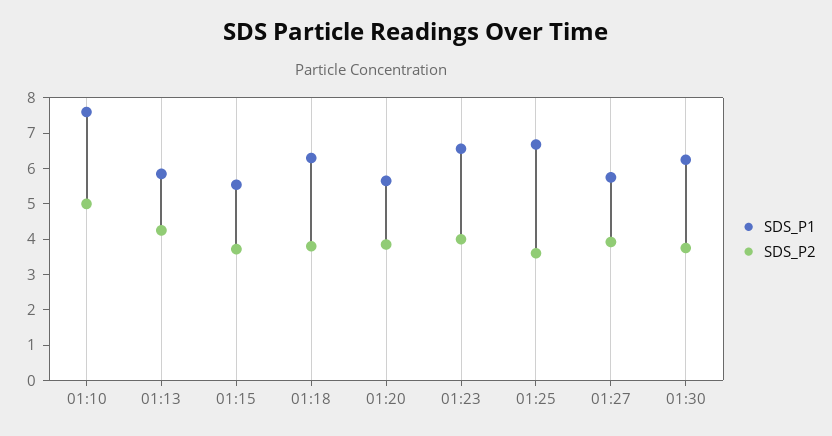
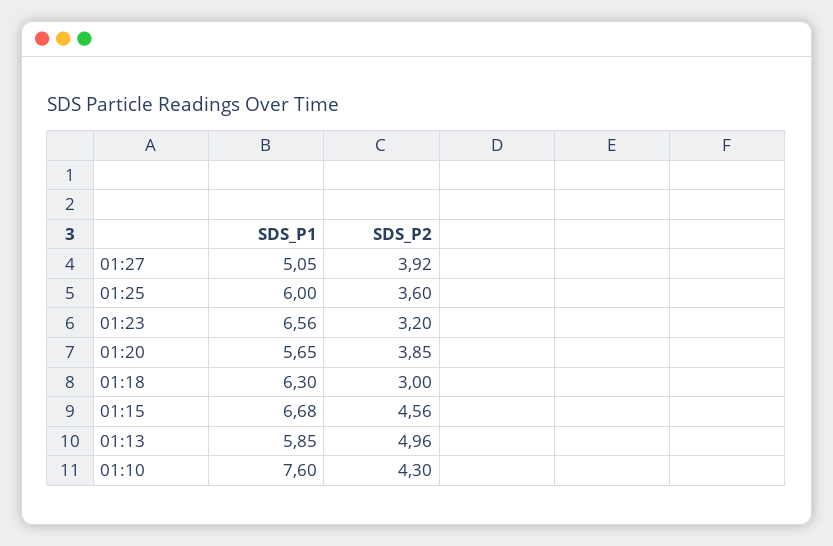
  {
    "SDS_P1": {
      "01:10": 7.6,
      "01:13": 5.85,
-     "01:15": 5.5,
+     "01:15": 6.68,
      "01:18": 6.3,
      "01:20": 5.65,
      "01:23": 6.56,
-     "01:25": 6.75,
+     "01:25": 6,
-     "01:27": 5.75,
+     "01:27": 5.05
-     "01:30": 6.25
    },
    "SDS_P2": {
-     "01:10": 5,
+     "01:10": 4.3,
-     "01:13": 4.25,
+     "01:13": 4.96,
-     "01:15": 3.75,
+     "01:15": 4.56,
-     "01:18": 3.75,
+     "01:18": 3,
      "01:20": 3.85,
-     "01:23": 4,
+     "01:23": 3.2,
      "01:25": 3.6,
-     "01:27": 3.92,
+     "01:27": 3.92
-     "01:30": 3.75
    }
  }

